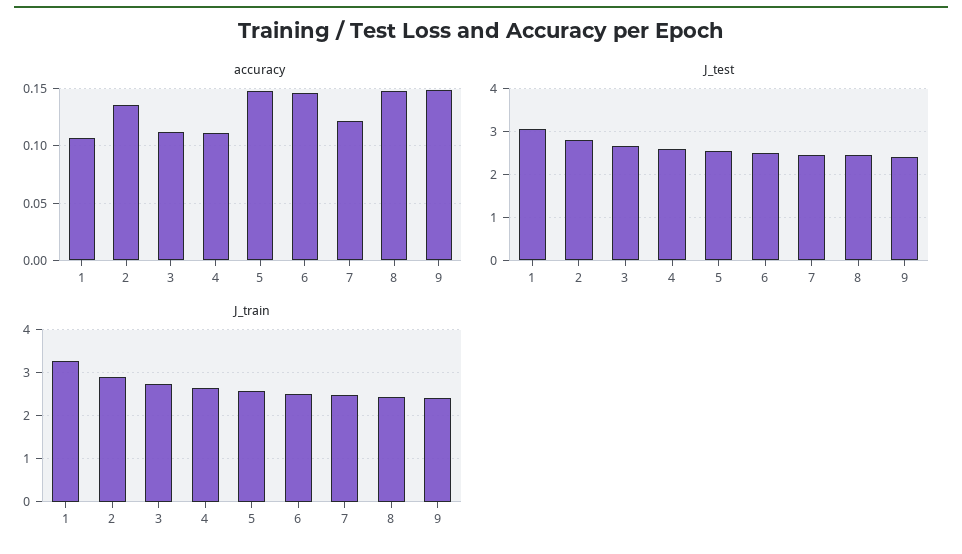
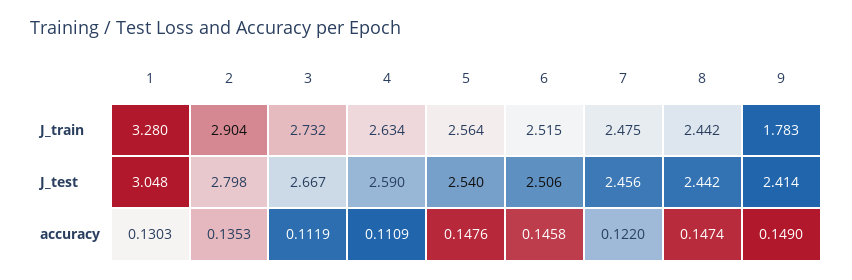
  {
    "accuracy": {
-     "1": 0.11,
+     "1": 0.1303,
      "2": 0.1353,
      "3": 0.1119,
      "4": 0.1109,
      "5": 0.1476,
      "6": 0.1458,
      "7": 0.122,
      "8": 0.1474,
      "9": 0.149
    },
    "J_test": {
      "1": 3.048,
      "2": 2.798,
      "3": 2.667,
      "4": 2.59,
      "5": 2.54,
      "6": 2.506,
      "7": 2.456,
      "8": 2.442,
      "9": 2.414
    },
    "J_train": {
      "1": 3.28,
      "2": 2.904,
      "3": 2.732,
      "4": 2.634,
      "5": 2.564,
      "6": 2.515,
      "7": 2.475,
      "8": 2.442,
-     "9": 2.4
+     "9": 1.783
    }
  }

